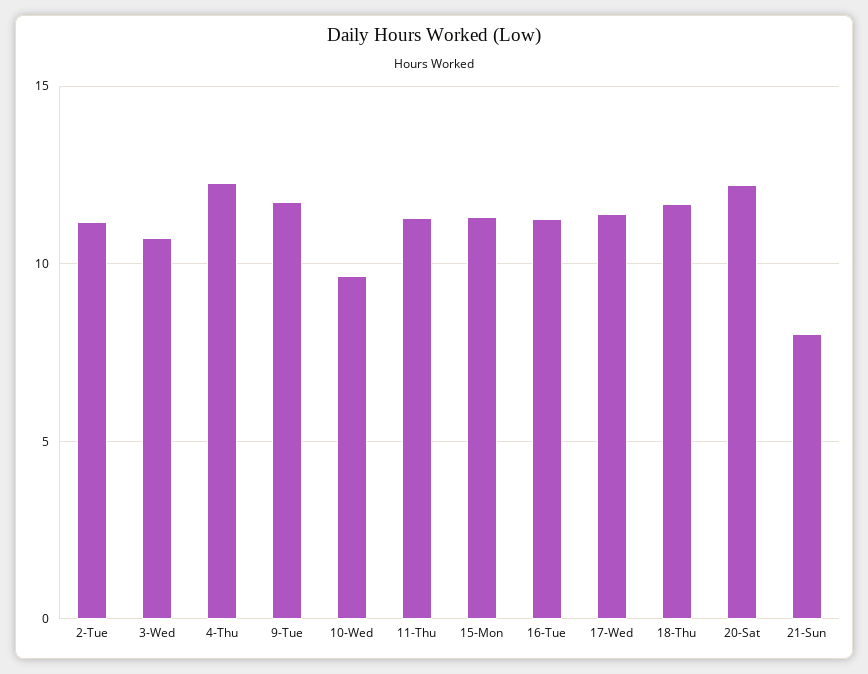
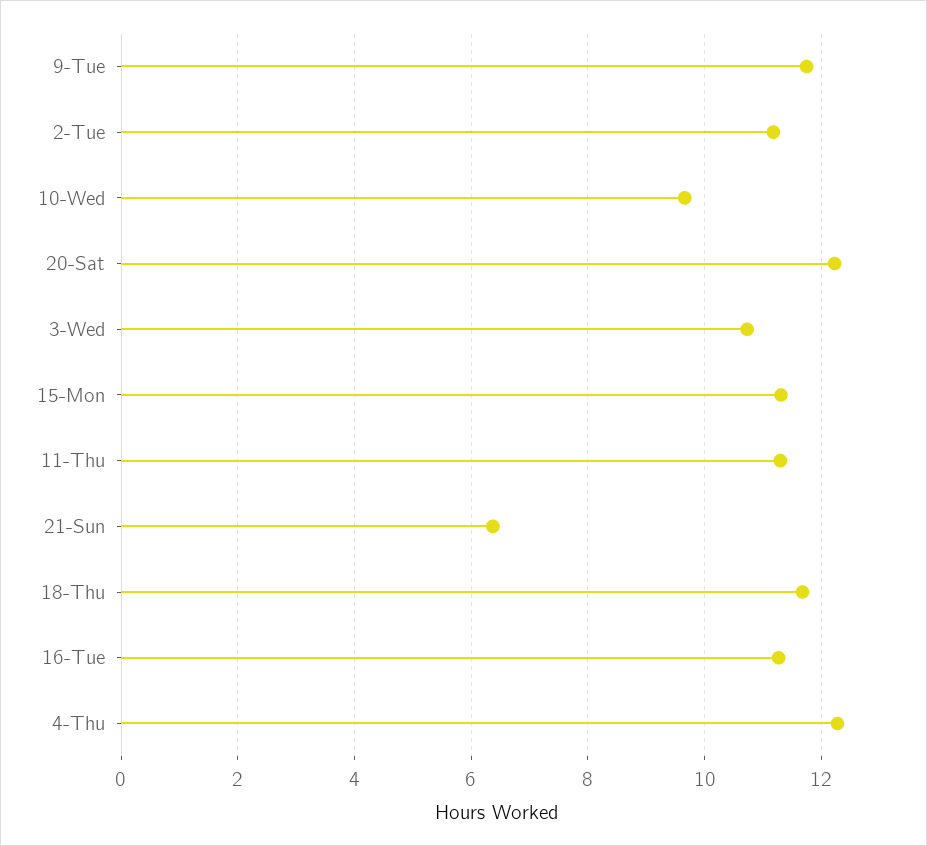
  {
    "2-Tue": 11.2,
    "3-Wed": 10.8,
    "4-Thu": 12.2,
    "9-Tue": 11.8,
    "10-Wed": 9.6,
    "11-Thu": 11.4,
    "15-Mon": 11.4,
    "16-Tue": 11.2,
-   "17-Wed": 11.5,
    "18-Thu": 11.6,
    "20-Sat": 12.2,
-   "21-Sun": 8
+   "21-Sun": 6.4
  }

